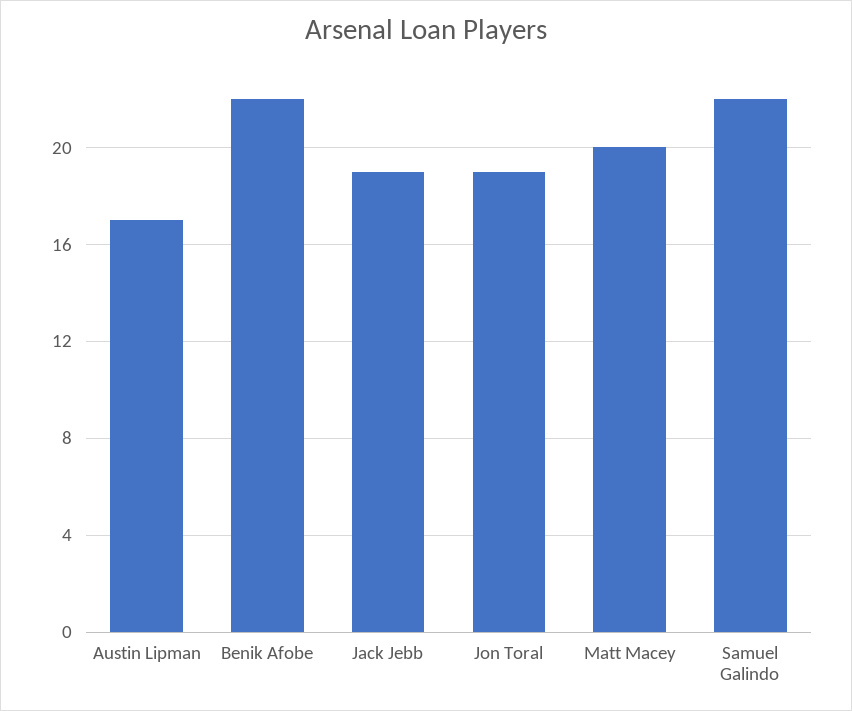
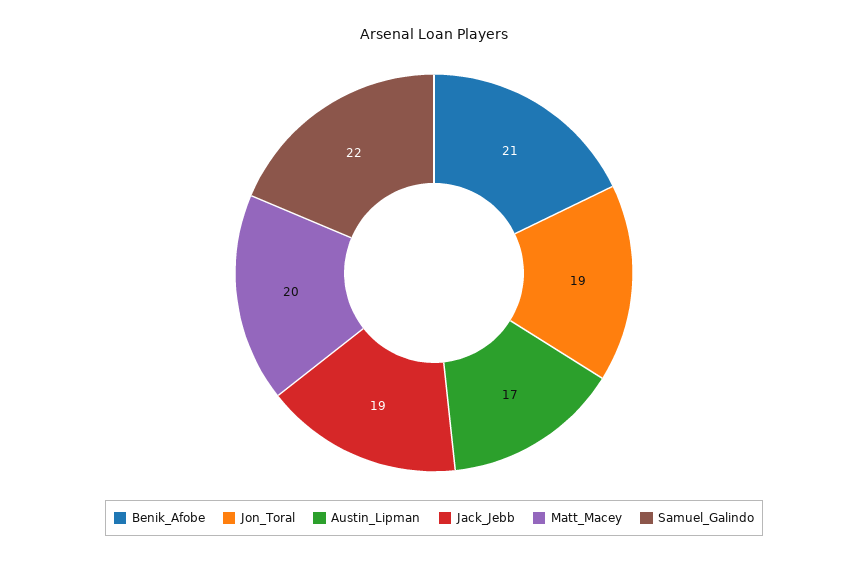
  {
    "Austin Lipman": 17,
-   "Benik Afobe": 22,
+   "Benik Afobe": 21,
    "Jack Jebb": 19,
    "Jon Toral": 19,
    "Matt Macey": 20,
    "Samuel Galindo": 22
  }

